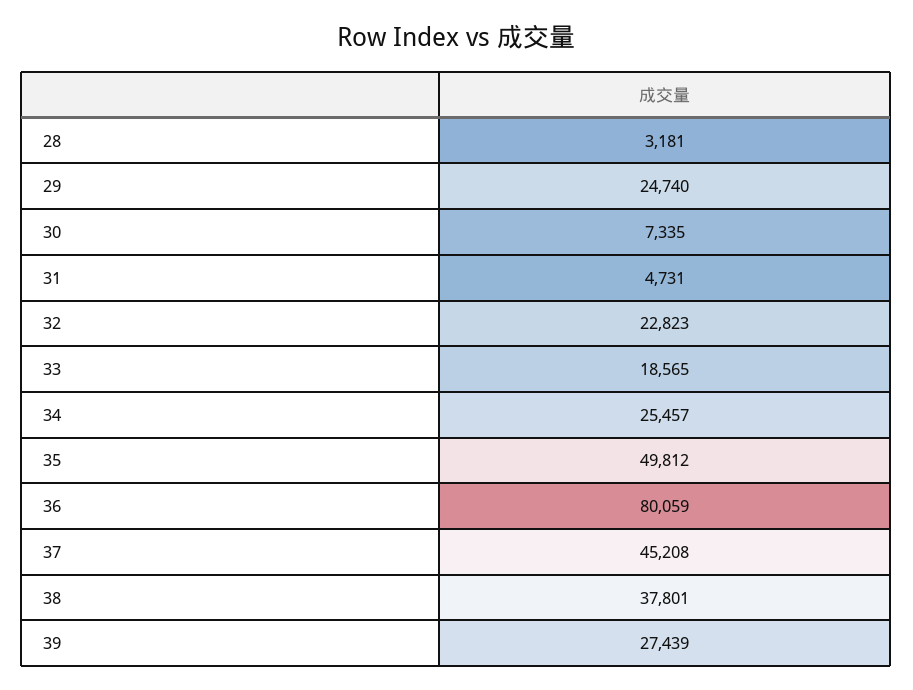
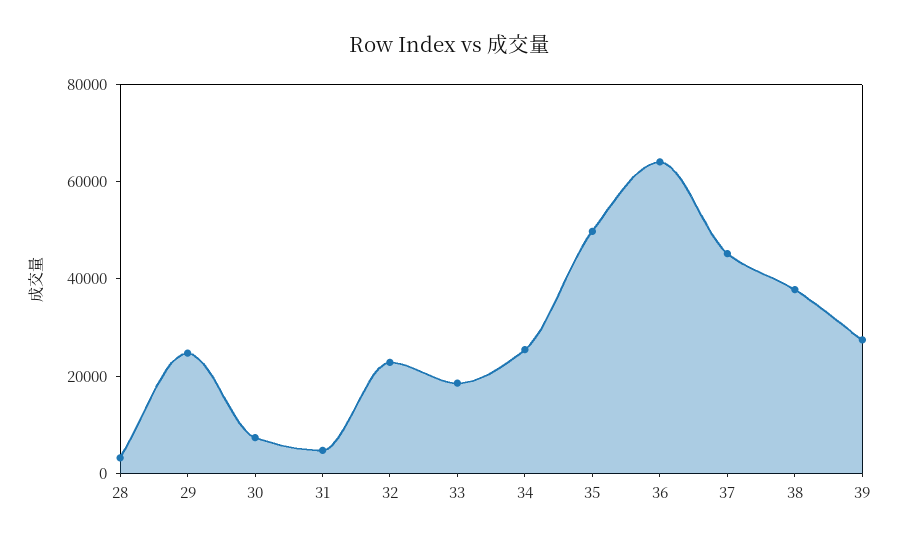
  {
    "28": 3181,
    "29": 24740,
    "30": 7335,
    "31": 4731,
    "32": 22823,
    "33": 18565,
    "34": 25457,
    "35": 49812,
-   "36": 80059,
+   "36": 65000,
    "37": 45208,
    "38": 37801,
    "39": 27439
  }

